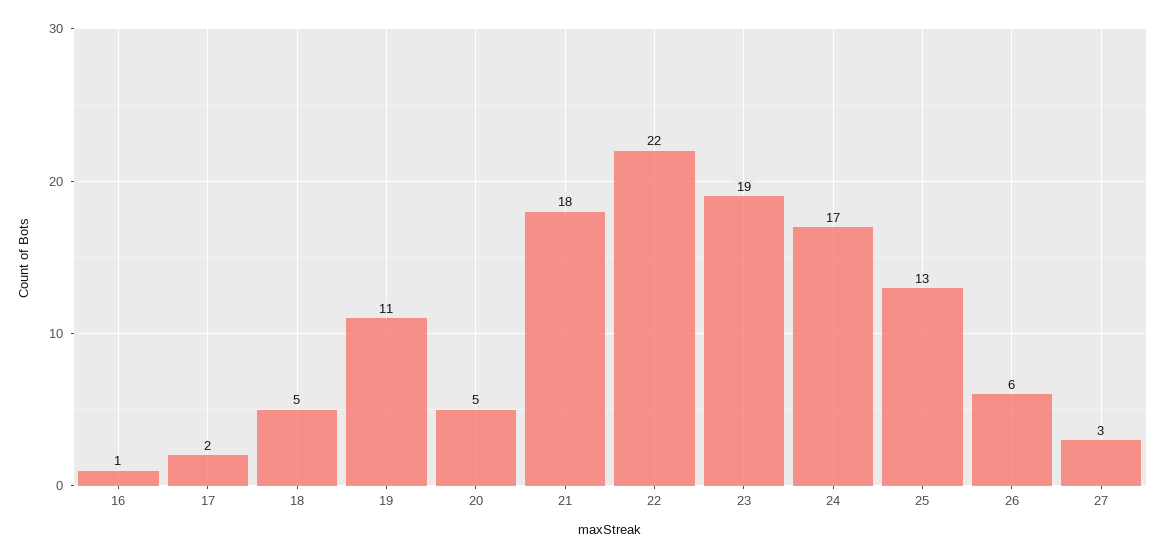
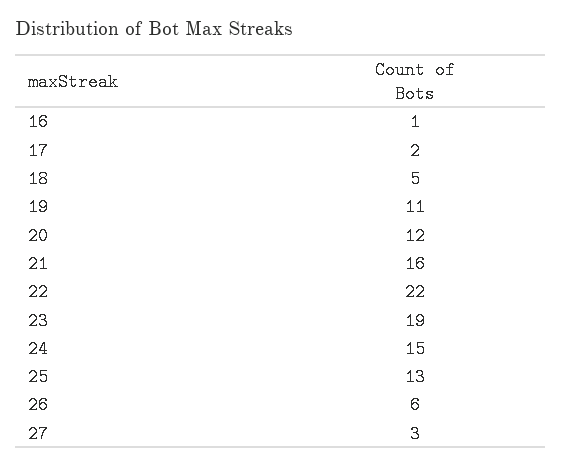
  {
    "16": 1,
    "17": 2,
    "18": 5,
    "19": 11,
-   "20": 5,
+   "20": 12,
-   "21": 18,
+   "21": 16,
    "22": 22,
    "23": 19,
-   "24": 17,
+   "24": 15,
    "25": 13,
    "26": 6,
    "27": 3
  }

